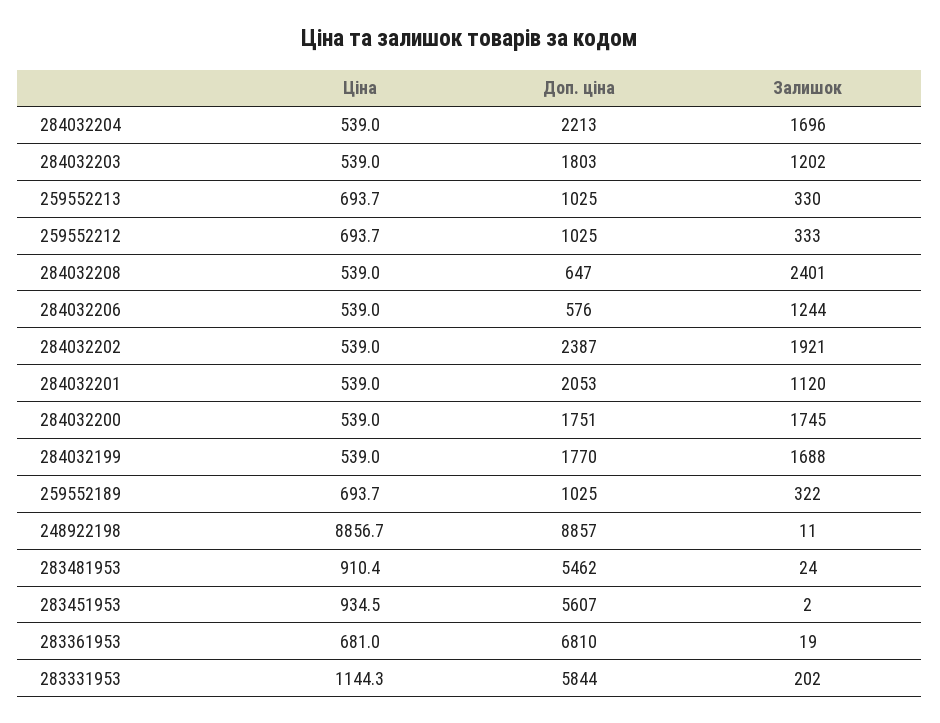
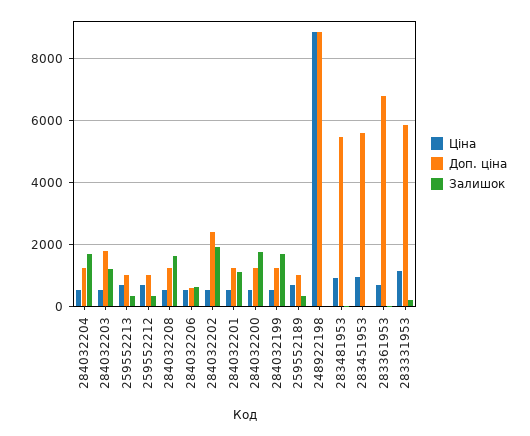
  {
    "Ціна": {
      "284032204": 539,
      "284032203": 539,
      "259552213": 693.7,
      "259552212": 693.7,
      "284032208": 539,
      "284032206": 539,
      "284032202": 539,
      "284032201": 539,
      "284032200": 539,
      "284032199": 539,
      "259552189": 693.7,
      "248922198": 8856.7,
      "283481953": 910.4,
      "283451953": 934.5,
      "283361953": 681,
      "283331953": 1144.3
    },
    "Доп. ціна": {
-     "284032204": 2213,
+     "284032204": 1200,
      "284032203": 1803,
      "259552213": 1025,
      "259552212": 1025,
-     "284032208": 647,
+     "284032208": 1200,
      "284032206": 576,
      "284032202": 2387,
-     "284032201": 2053,
+     "284032201": 1200,
-     "284032200": 1751,
+     "284032200": 1200,
-     "284032199": 1770,
+     "284032199": 1200,
      "259552189": 1025,
      "248922198": 8857,
      "283481953": 5462,
      "283451953": 5607,
      "283361953": 6810,
      "283331953": 5844
    },
    "Залишок": {
      "284032204": 1696,
      "284032203": 1202,
      "259552213": 330,
      "259552212": 333,
-     "284032208": 2401,
+     "284032208": 1600,
-     "284032206": 1244,
+     "284032206": 600,
      "284032202": 1921,
      "284032201": 1120,
      "284032200": 1745,
      "284032199": 1688,
      "259552189": 322,
      "248922198": 11,
      "283481953": 24,
      "283451953": 2,
      "283361953": 19,
      "283331953": 202
    }
  }

